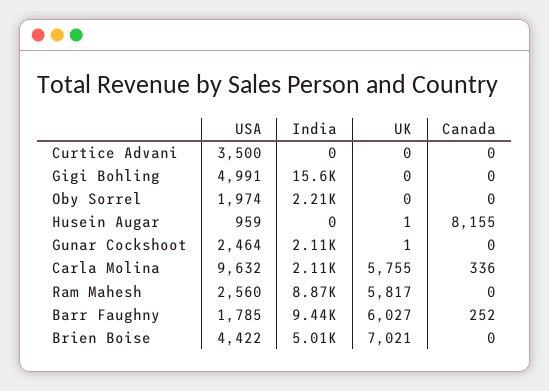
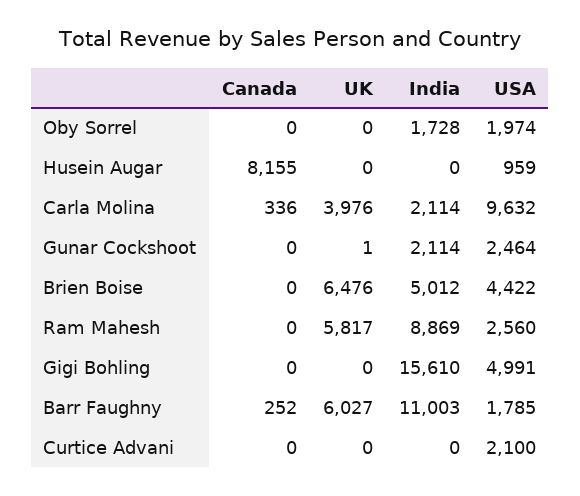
  {
    "USA": {
-     "Curtice Advani": 3500,
+     "Curtice Advani": 2100,
      "Gigi Bohling": 4991,
      "Oby Sorrel": 1974,
      "Husein Augar": 959,
      "Gunar Cockshoot": 2464,
      "Carla Molina": 9632,
      "Ram Mahesh": 2560,
      "Barr Faughny": 1785,
      "Brien Boise": 4422
    },
    "India": {
      "Curtice Advani": 0,
      "Gigi Bohling": 15610,
-     "Oby Sorrel": 2210,
+     "Oby Sorrel": 1728,
      "Husein Augar": 0,
      "Gunar Cockshoot": 2114,
      "Carla Molina": 2114,
      "Ram Mahesh": 8869,
-     "Barr Faughny": 9440,
+     "Barr Faughny": 11003,
      "Brien Boise": 5012
    },
    "UK": {
      "Curtice Advani": 0,
      "Gigi Bohling": 0,
      "Oby Sorrel": 0,
-     "Husein Augar": 1,
+     "Husein Augar": 0,
      "Gunar Cockshoot": 1,
-     "Carla Molina": 5755,
+     "Carla Molina": 3976,
      "Ram Mahesh": 5817,
      "Barr Faughny": 6027,
-     "Brien Boise": 7021
+     "Brien Boise": 6476
    },
    "Canada": {
      "Curtice Advani": 0,
      "Gigi Bohling": 0,
      "Oby Sorrel": 0,
      "Husein Augar": 8155,
      "Gunar Cockshoot": 0,
      "Carla Molina": 336,
      "Ram Mahesh": 0,
      "Barr Faughny": 252,
      "Brien Boise": 0
    }
  }

